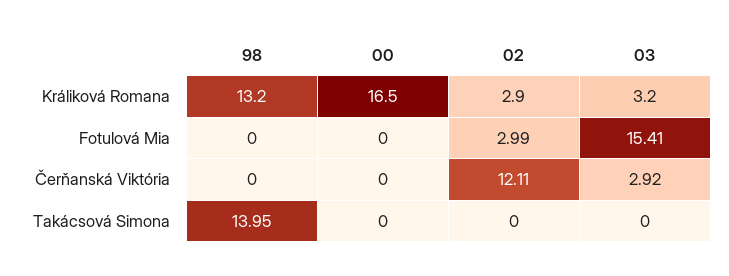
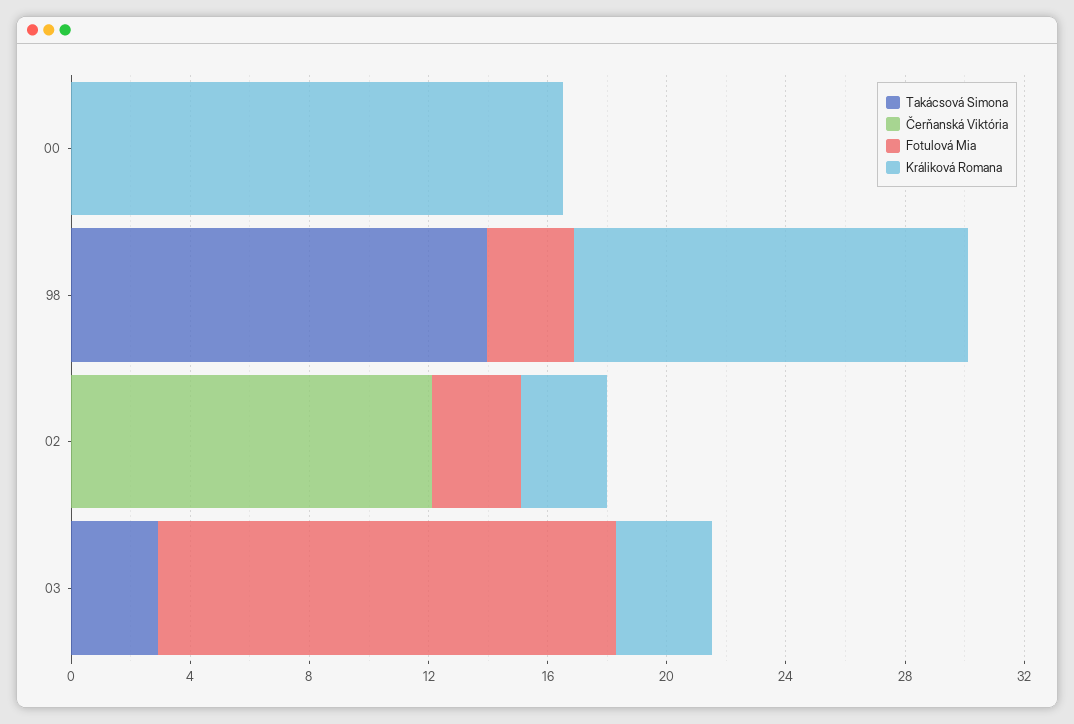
  {
    "Králiková Romana": {
      "98": 13.2,
      "00": 16.5,
      "02": 2.9,
      "03": 3.2
    },
    "Fotulová Mia": {
-     "98": 0,
+     "98": 3,
      "00": 0,
      "02": 2.99,
      "03": 15.41
    },
    "Čerňanská Viktória": {
      "98": 0,
      "00": 0,
      "02": 12.11,
-     "03": 2.92
+     "03": 0
    },
    "Takácsová Simona": {
      "98": 13.95,
      "00": 0,
      "02": 0,
-     "03": 0
+     "03": 3
    }
  }

